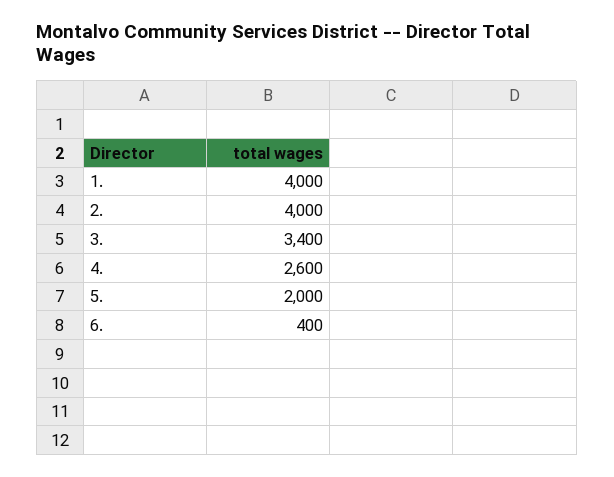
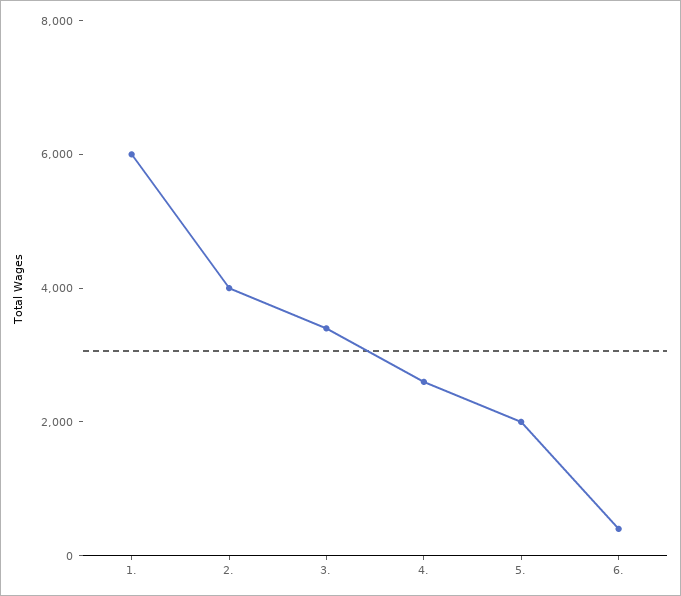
  {
-   "1.": 4000,
+   "1.": 6000,
    "2.": 4000,
    "3.": 3400,
    "4.": 2600,
    "5.": 2000,
    "6.": 400
  }

